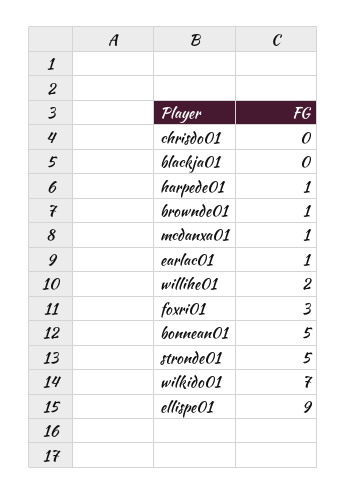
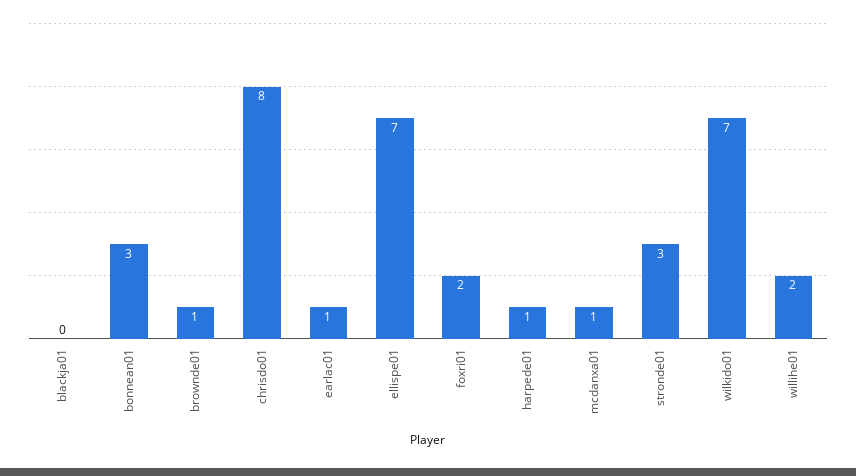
  {
-   "chrisdo01": 0,
+   "chrisdo01": 8,
    "blackja01": 0,
    "harpede01": 1,
    "brownde01": 1,
    "mcdanxa01": 1,
    "earlac01": 1,
    "willihe01": 2,
-   "foxri01": 3,
+   "foxri01": 2,
-   "bonnean01": 5,
+   "bonnean01": 3,
-   "stronde01": 5,
+   "stronde01": 3,
    "wilkido01": 7,
-   "ellispe01": 9
+   "ellispe01": 7
  }

